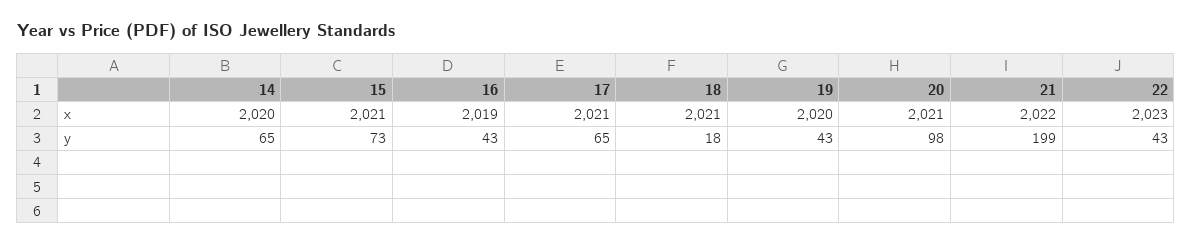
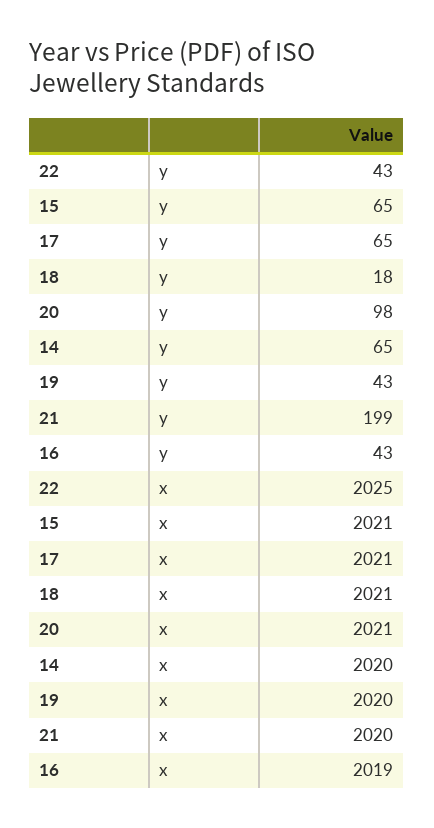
  {
    "14": {
      "x": 2020,
      "y": 65
    },
    "15": {
      "x": 2021,
-     "y": 73
+     "y": 65
    },
    "16": {
      "x": 2019,
      "y": 43
    },
    "17": {
      "x": 2021,
      "y": 65
    },
    "18": {
      "x": 2021,
      "y": 18
    },
    "19": {
      "x": 2020,
      "y": 43
    },
    "20": {
      "x": 2021,
      "y": 98
    },
    "21": {
-     "x": 2022,
+     "x": 2020,
      "y": 199
    },
    "22": {
-     "x": 2023,
+     "x": 2025,
      "y": 43
    }
  }

